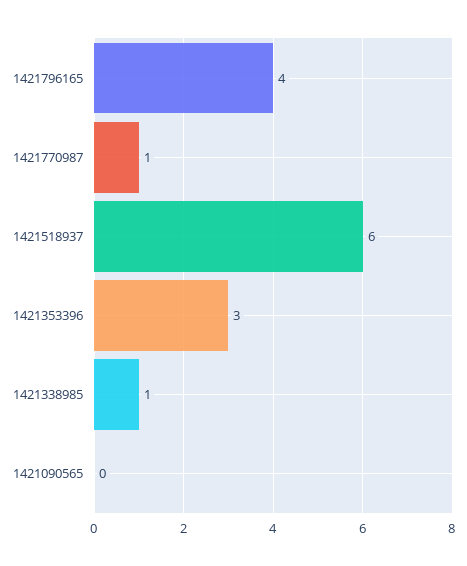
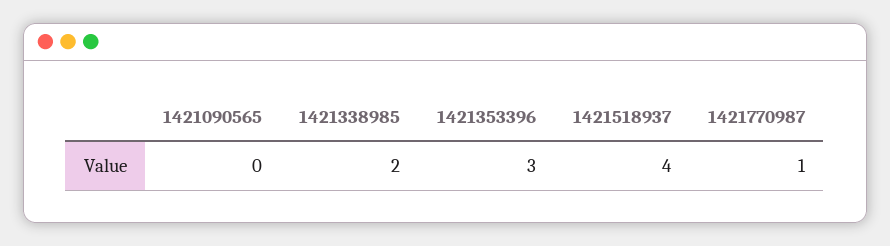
  {
-   "1421796165": 4,
    "1421770987": 1,
-   "1421518937": 6,
+   "1421518937": 4,
    "1421353396": 3,
-   "1421338985": 1,
+   "1421338985": 2,
    "1421090565": 0
  }

